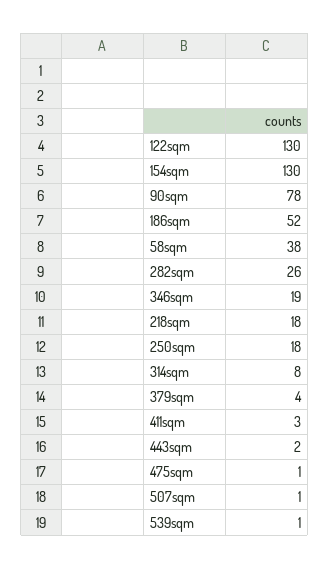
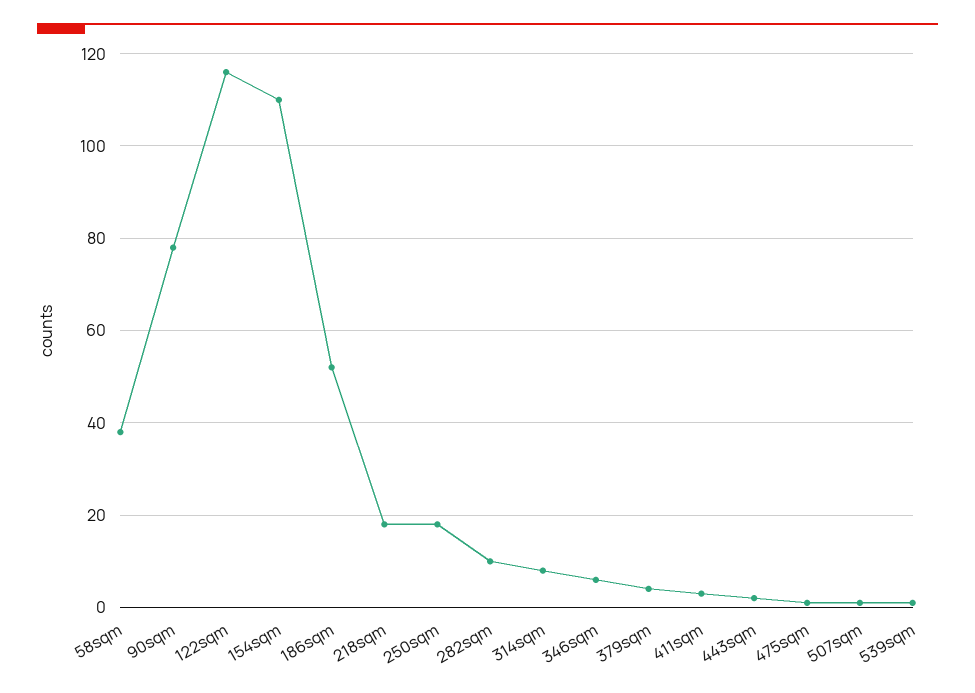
  {
-   "122sqm": 130,
+   "122sqm": 115,
-   "154sqm": 130,
+   "154sqm": 110,
    "90sqm": 78,
    "186sqm": 52,
    "58sqm": 38,
-   "282sqm": 26,
+   "282sqm": 10,
-   "346sqm": 19,
+   "346sqm": 5,
    "218sqm": 18,
    "250sqm": 18,
    "314sqm": 8,
    "379sqm": 4,
    "411sqm": 3,
    "443sqm": 2,
    "475sqm": 1,
    "507sqm": 1,
    "539sqm": 1
  }

